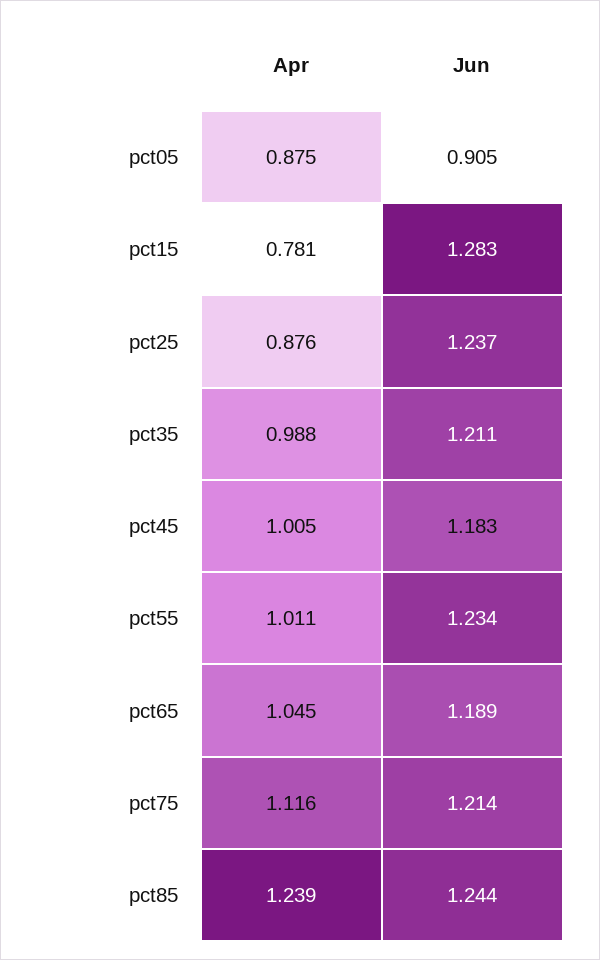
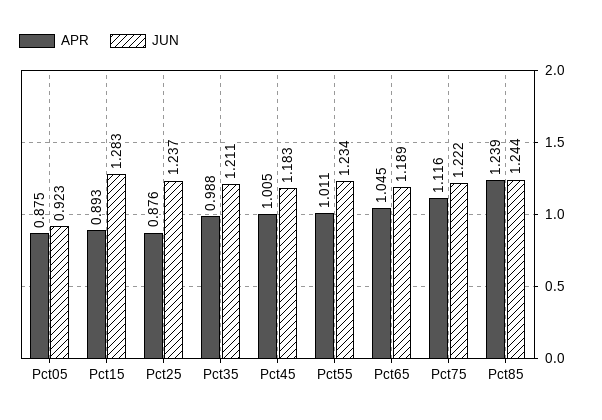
  {
    "Apr": {
      "pct05": 0.875,
-     "pct15": 0.781,
+     "pct15": 0.893,
      "pct25": 0.876,
      "pct35": 0.988,
      "pct45": 1.005,
      "pct55": 1.011,
      "pct65": 1.045,
      "pct75": 1.116,
      "pct85": 1.239
    },
    "Jun": {
-     "pct05": 0.905,
+     "pct05": 0.923,
      "pct15": 1.283,
      "pct25": 1.237,
      "pct35": 1.211,
      "pct45": 1.183,
      "pct55": 1.234,
      "pct65": 1.189,
-     "pct75": 1.214,
+     "pct75": 1.222,
      "pct85": 1.244
    }
  }

